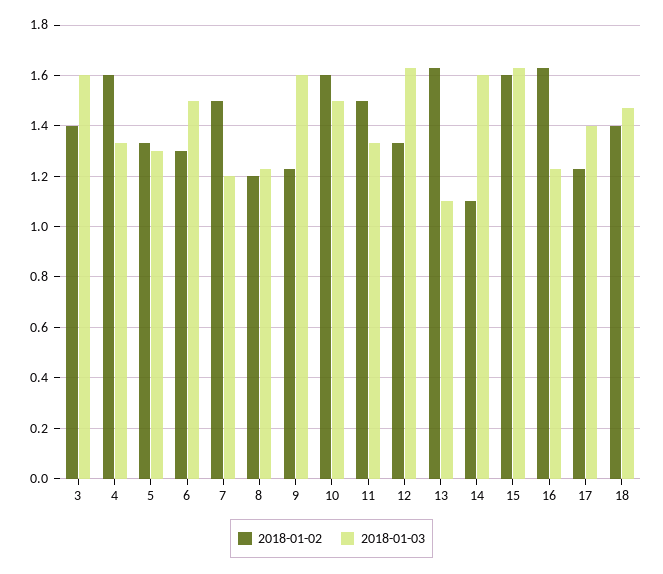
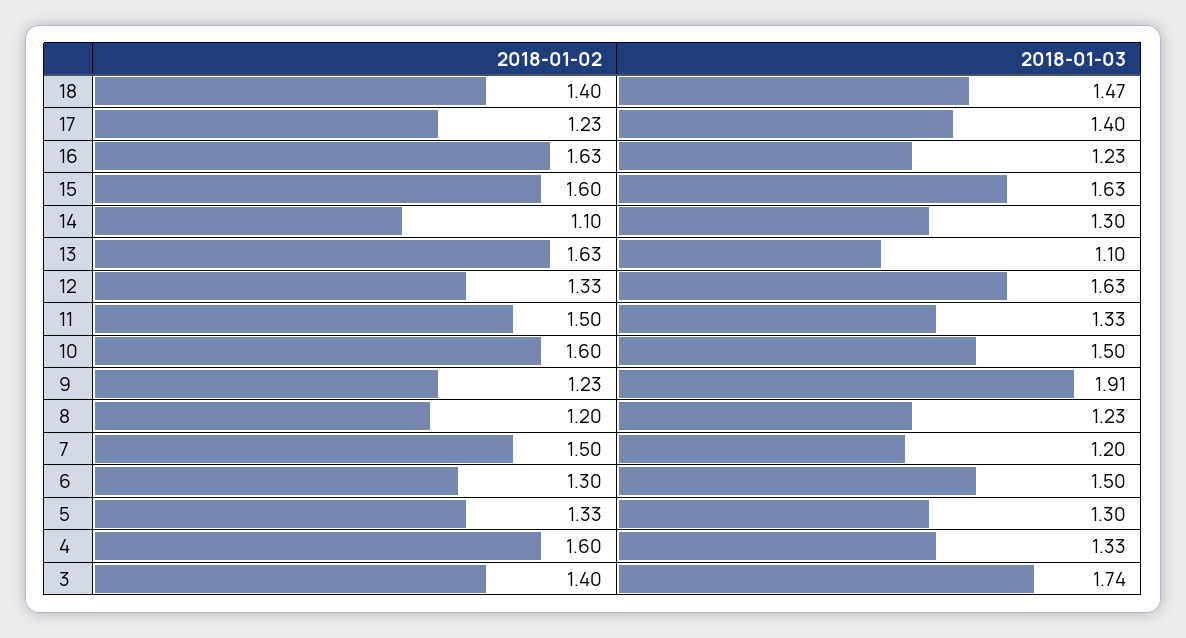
  {
    "2018-01-02": {
      "3": 1.4,
      "4": 1.6,
      "5": 1.33,
      "6": 1.3,
      "7": 1.5,
      "8": 1.2,
      "9": 1.23,
      "10": 1.6,
      "11": 1.5,
      "12": 1.33,
      "13": 1.63,
      "14": 1.1,
      "15": 1.6,
      "16": 1.63,
      "17": 1.23,
      "18": 1.4
    },
    "2018-01-03": {
-     "3": 1.6,
+     "3": 1.74,
      "4": 1.33,
      "5": 1.3,
      "6": 1.5,
      "7": 1.2,
      "8": 1.23,
-     "9": 1.6,
+     "9": 1.91,
      "10": 1.5,
      "11": 1.33,
      "12": 1.63,
      "13": 1.1,
-     "14": 1.6,
+     "14": 1.3,
      "15": 1.63,
      "16": 1.23,
      "17": 1.4,
      "18": 1.47
    }
  }

